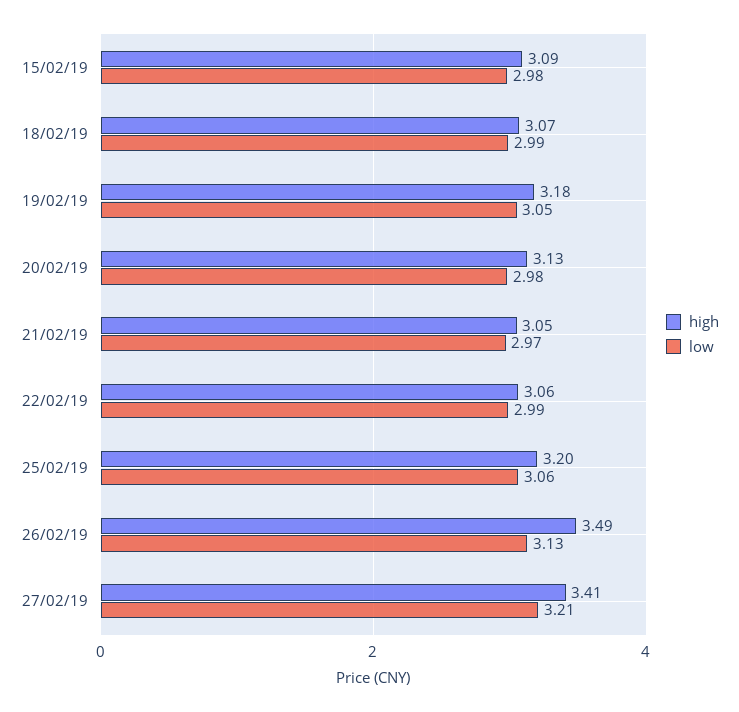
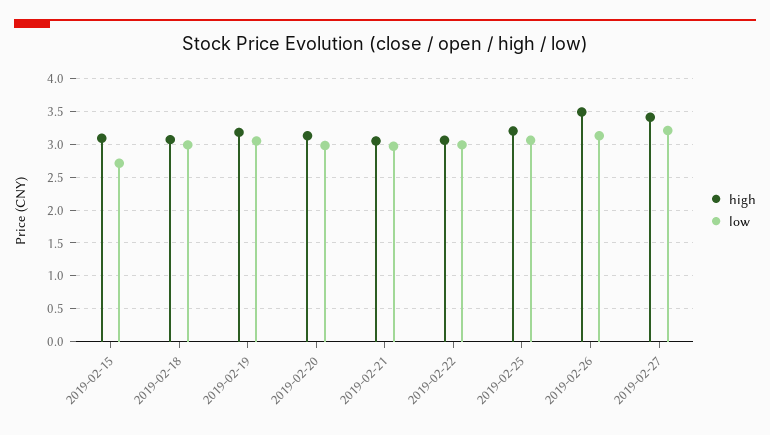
  {
    "high": {
      "15/02/19": 3.09,
      "18/02/19": 3.07,
      "19/02/19": 3.18,
      "20/02/19": 3.13,
      "21/02/19": 3.05,
      "22/02/19": 3.06,
      "25/02/19": 3.2,
      "26/02/19": 3.49,
      "27/02/19": 3.41
    },
    "low": {
-     "15/02/19": 2.98,
+     "15/02/19": 2.7,
      "18/02/19": 2.99,
      "19/02/19": 3.05,
      "20/02/19": 2.98,
      "21/02/19": 2.97,
      "22/02/19": 2.99,
      "25/02/19": 3.06,
      "26/02/19": 3.13,
      "27/02/19": 3.21
    }
  }

